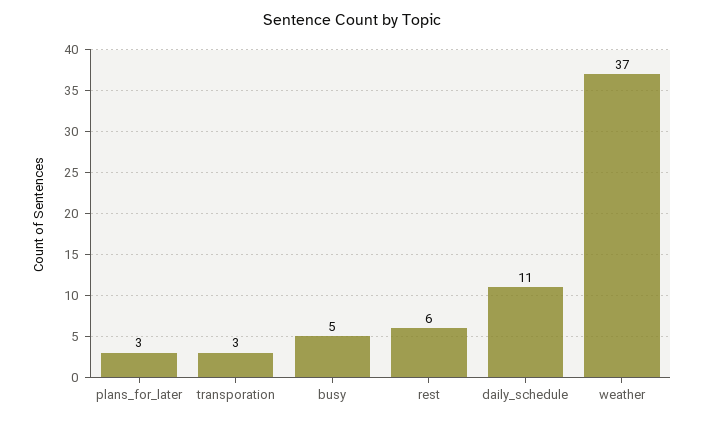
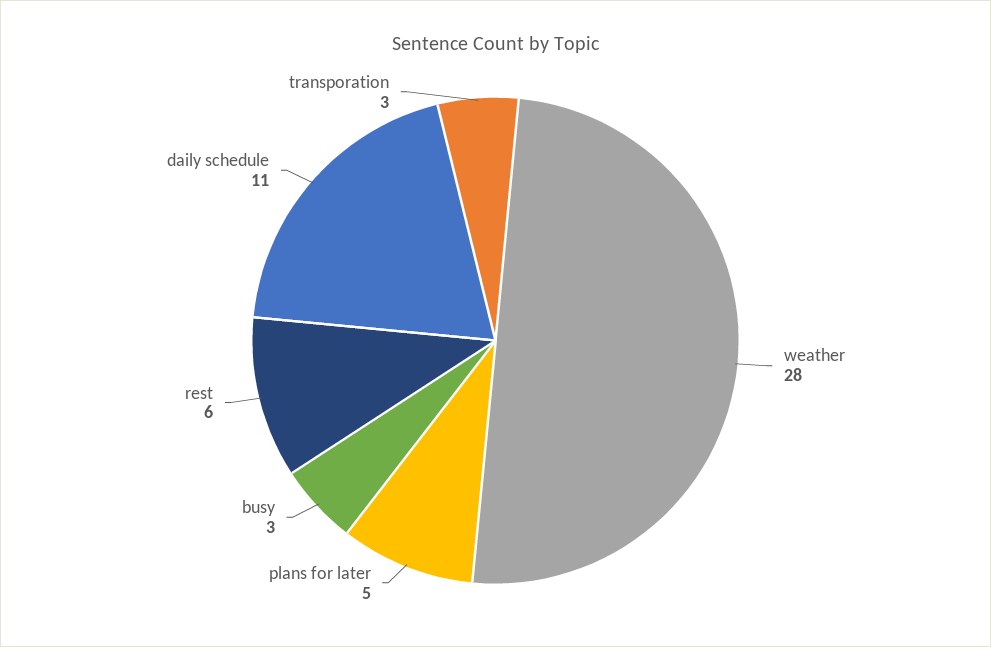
  {
-   "plans_for_later": 3,
+   "plans_for_later": 5,
    "transporation": 3,
-   "busy": 5,
+   "busy": 3,
    "rest": 6,
    "daily_schedule": 11,
-   "weather": 37
+   "weather": 28
  }

